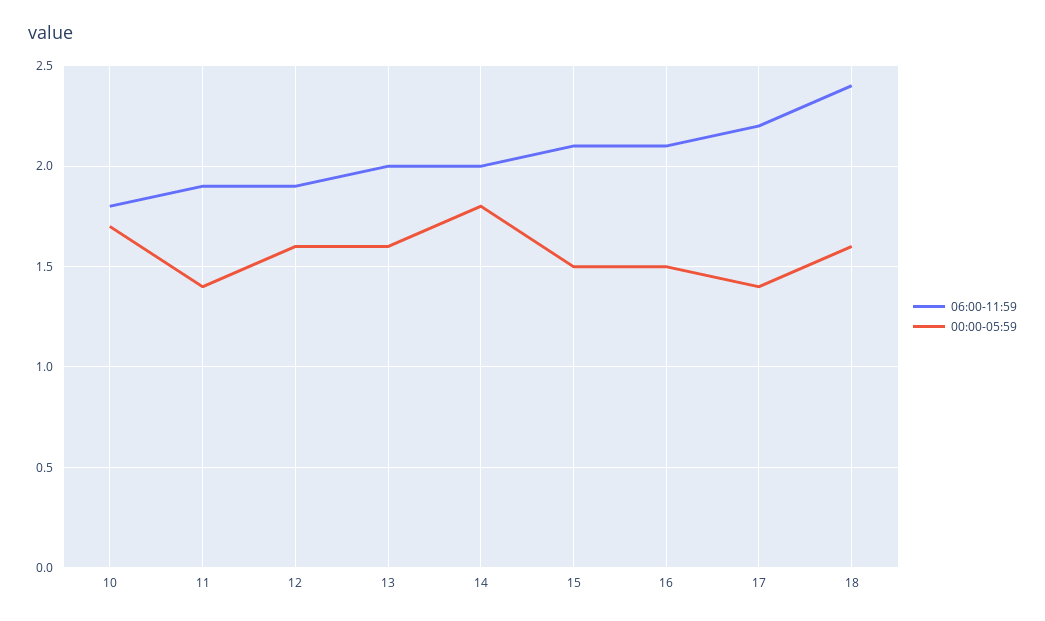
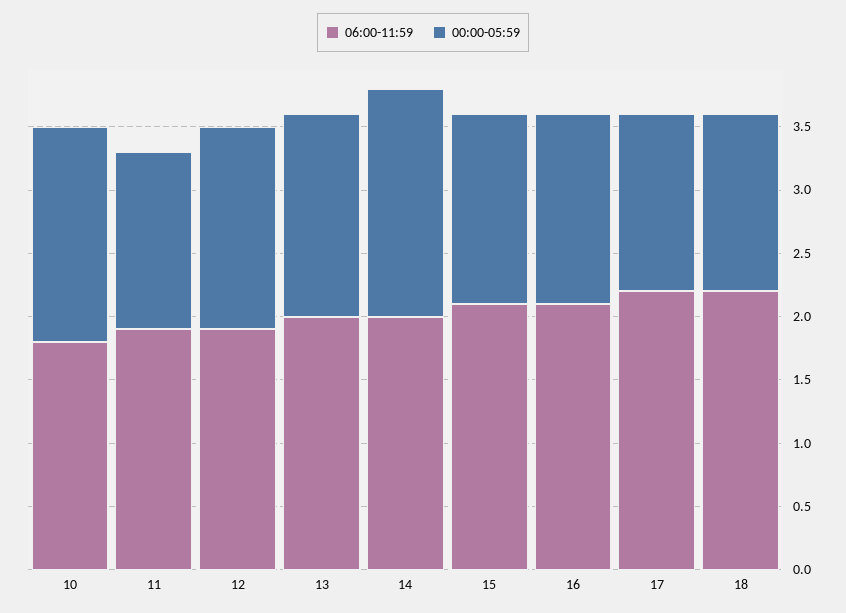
  {
    "06:00-11:59": {
      "10": 1.8,
      "11": 1.9,
      "12": 1.9,
      "13": 2,
      "14": 2,
      "15": 2.1,
      "16": 2.1,
      "17": 2.2,
-     "18": 2.4
+     "18": 2.2
    },
    "00:00-05:59": {
      "10": 1.7,
      "11": 1.4,
      "12": 1.6,
      "13": 1.6,
      "14": 1.8,
      "15": 1.5,
      "16": 1.5,
      "17": 1.4,
-     "18": 1.6
+     "18": 1.4
    }
  }

